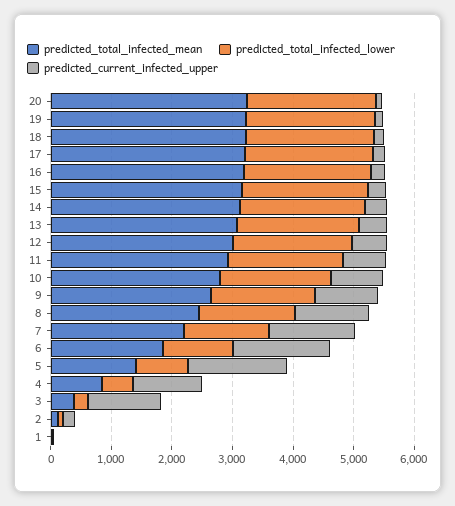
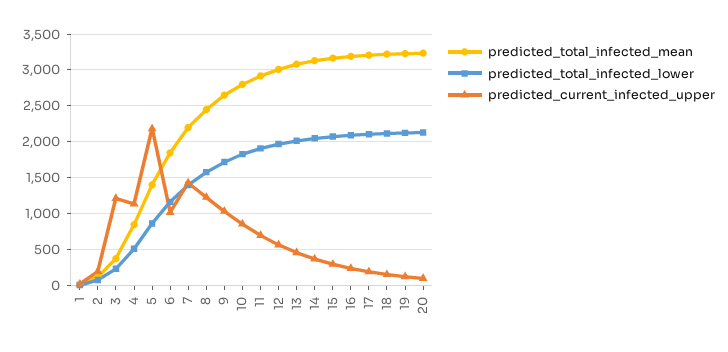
  {
    "predicted_total_infected_mean": {
      "20": 3200,
      "19": 3200,
      "18": 3200,
      "17": 3200,
      "16": 3200,
      "15": 3200,
      "14": 3100,
      "13": 3100,
      "12": 3000,
      "11": 2900,
      "10": 2800,
      "9": 2700,
      "8": 2500,
      "7": 2200,
      "6": 1800,
      "5": 1400,
      "4": 800,
      "3": 400,
      "2": 100,
      "1": 0
    },
    "predicted_total_infected_lower": {
      "20": 2100,
      "19": 2100,
      "18": 2100,
      "17": 2100,
      "16": 2100,
      "15": 2100,
      "14": 2100,
      "13": 2000,
      "12": 2000,
      "11": 1900,
      "10": 1800,
      "9": 1700,
      "8": 1600,
      "7": 1400,
      "6": 1200,
      "5": 900,
      "4": 500,
      "3": 200,
      "2": 100,
      "1": 0
    },
    "predicted_current_infected_upper": {
      "20": 100,
      "19": 100,
      "18": 200,
      "17": 200,
      "16": 200,
      "15": 300,
      "14": 400,
      "13": 500,
      "12": 600,
      "11": 700,
      "10": 900,
      "9": 1000,
      "8": 1200,
      "7": 1400,
-     "6": 1600,
+     "6": 1000,
-     "5": 1600,
+     "5": 2200,
      "4": 1100,
      "3": 1200,
      "2": 200,
      "1": 0
    }
  }

